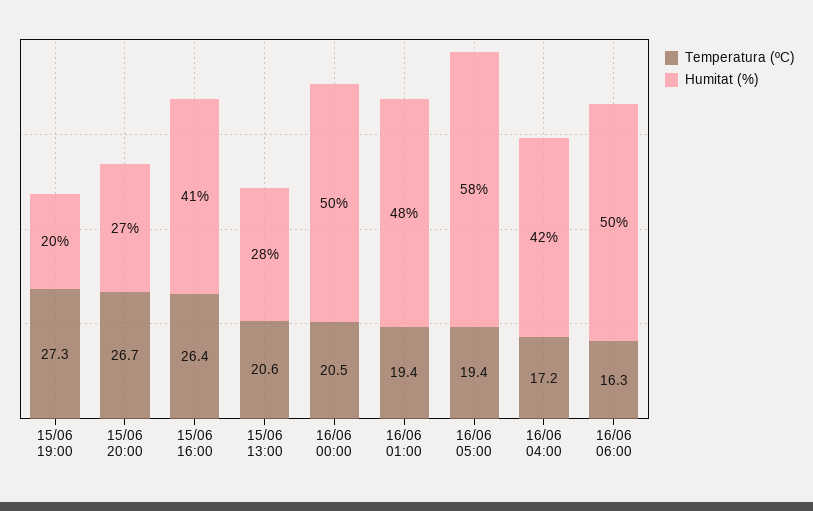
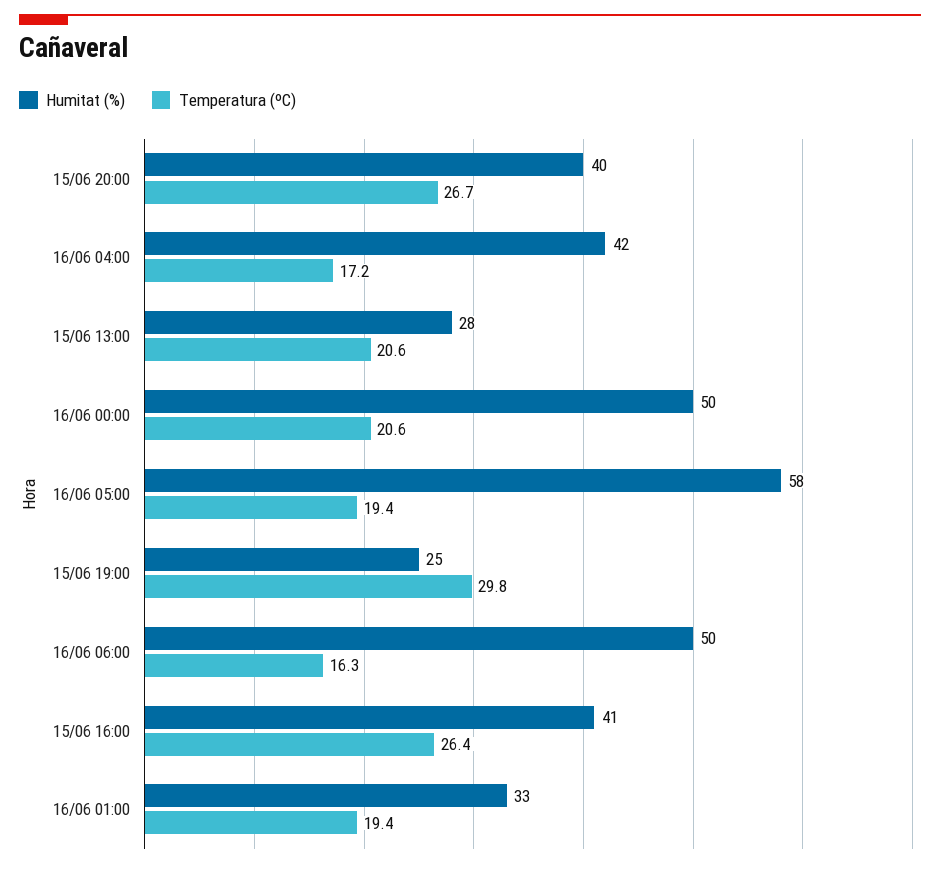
  {
    "Temperatura (ºC)": {
-     "15/06 19:00": 27.3,
+     "15/06 19:00": 29.8,
      "15/06 20:00": 26.7,
      "15/06 16:00": 26.4,
      "15/06 13:00": 20.6,
-     "16/06 00:00": 20.5,
+     "16/06 00:00": 20.6,
      "16/06 01:00": 19.4,
      "16/06 05:00": 19.4,
      "16/06 04:00": 17.2,
      "16/06 06:00": 16.3
    },
    "Humitat (%)": {
-     "15/06 19:00": 20,
+     "15/06 19:00": 25,
-     "15/06 20:00": 27,
+     "15/06 20:00": 40,
      "15/06 16:00": 41,
      "15/06 13:00": 28,
      "16/06 00:00": 50,
-     "16/06 01:00": 48,
+     "16/06 01:00": 33,
      "16/06 05:00": 58,
      "16/06 04:00": 42,
      "16/06 06:00": 50
    }
  }

